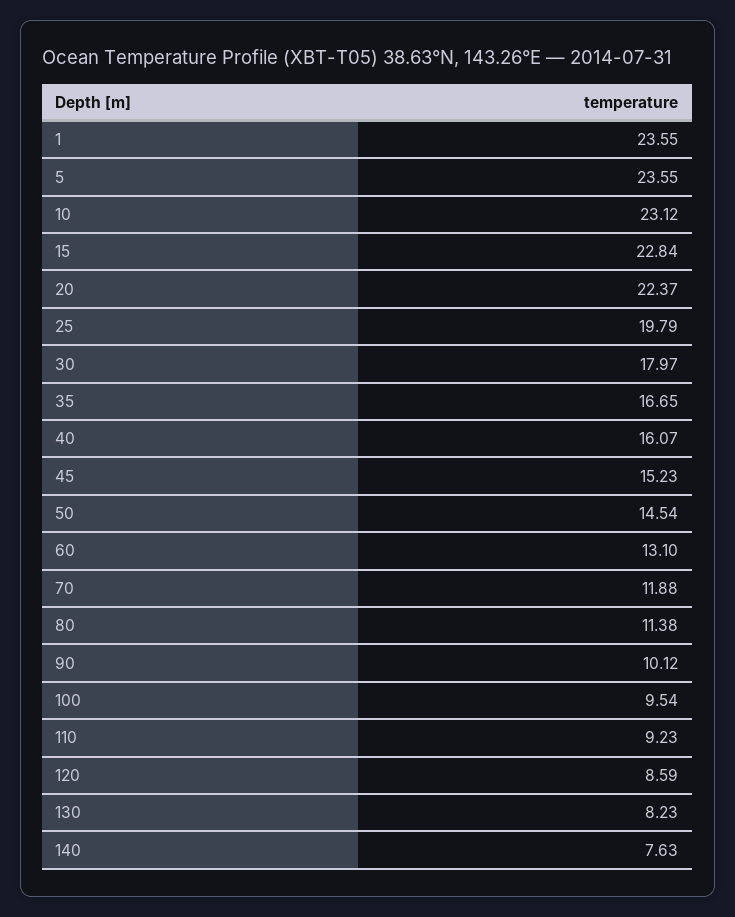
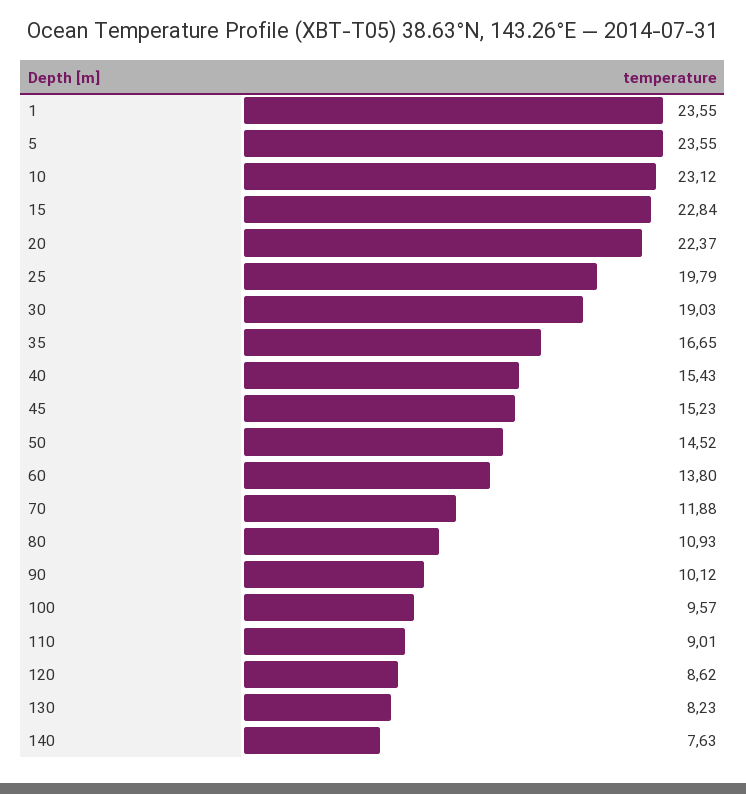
  {
    "1": 23.55,
    "5": 23.55,
    "10": 23.12,
    "15": 22.84,
    "20": 22.37,
    "25": 19.79,
-   "30": 17.97,
+   "30": 19.03,
    "35": 16.65,
-   "40": 16.07,
+   "40": 15.43,
    "45": 15.23,
-   "50": 14.54,
+   "50": 14.52,
-   "60": 13.1,
+   "60": 13.8,
    "70": 11.88,
-   "80": 11.38,
+   "80": 10.93,
    "90": 10.12,
-   "100": 9.54,
+   "100": 9.57,
-   "110": 9.23,
+   "110": 9.01,
-   "120": 8.59,
+   "120": 8.62,
    "130": 8.23,
    "140": 7.63
  }

